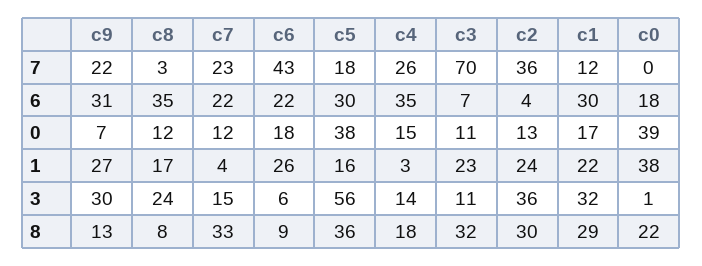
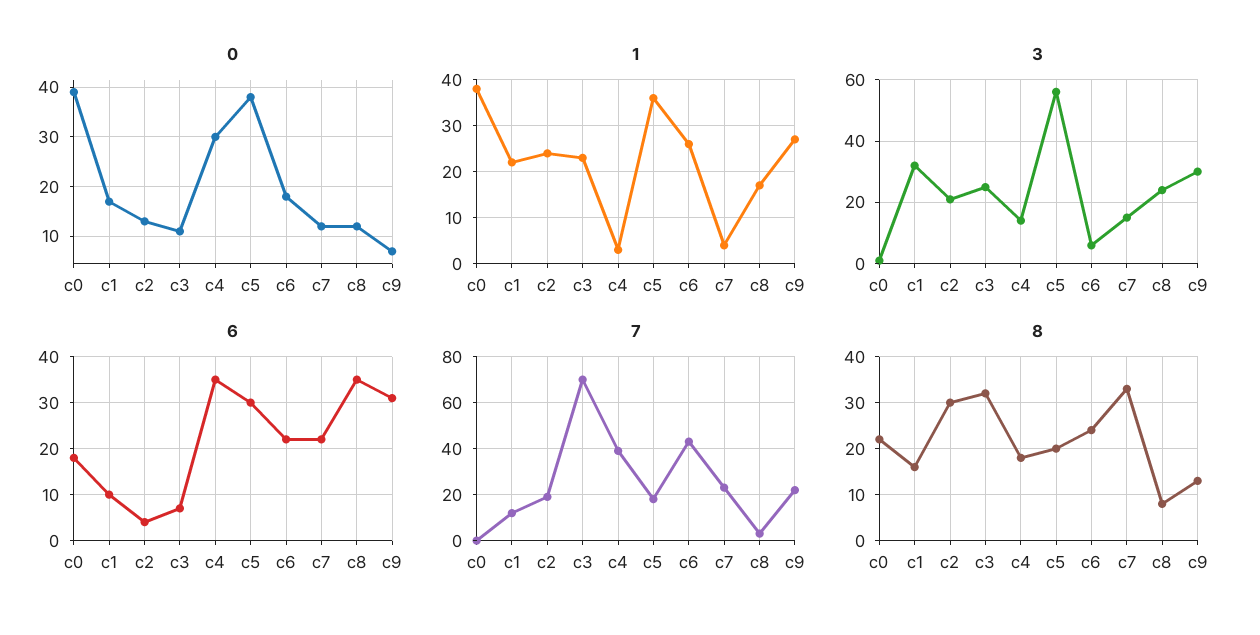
  {
    "7": {
      "c9": 22,
      "c8": 3,
      "c7": 23,
      "c6": 43,
      "c5": 18,
-     "c4": 26,
+     "c4": 40,
      "c3": 70,
-     "c2": 36,
+     "c2": 20,
      "c1": 12,
      "c0": 0
    },
    "6": {
      "c9": 31,
      "c8": 35,
      "c7": 22,
      "c6": 22,
      "c5": 30,
      "c4": 35,
      "c3": 7,
      "c2": 4,
-     "c1": 30,
+     "c1": 10,
      "c0": 18
    },
    "0": {
      "c9": 7,
      "c8": 12,
      "c7": 12,
      "c6": 18,
      "c5": 38,
-     "c4": 15,
+     "c4": 30,
      "c3": 11,
      "c2": 13,
      "c1": 17,
      "c0": 39
    },
    "1": {
      "c9": 27,
      "c8": 17,
      "c7": 4,
      "c6": 26,
-     "c5": 16,
+     "c5": 35,
      "c4": 3,
      "c3": 23,
      "c2": 24,
      "c1": 22,
      "c0": 38
    },
    "3": {
      "c9": 30,
      "c8": 24,
      "c7": 15,
      "c6": 6,
      "c5": 56,
      "c4": 14,
-     "c3": 11,
+     "c3": 25,
-     "c2": 36,
+     "c2": 20,
      "c1": 32,
      "c0": 1
    },
    "8": {
      "c9": 13,
      "c8": 8,
      "c7": 33,
-     "c6": 9,
+     "c6": 25,
-     "c5": 36,
+     "c5": 20,
      "c4": 18,
      "c3": 32,
      "c2": 30,
-     "c1": 29,
+     "c1": 15,
      "c0": 22
    }
  }

